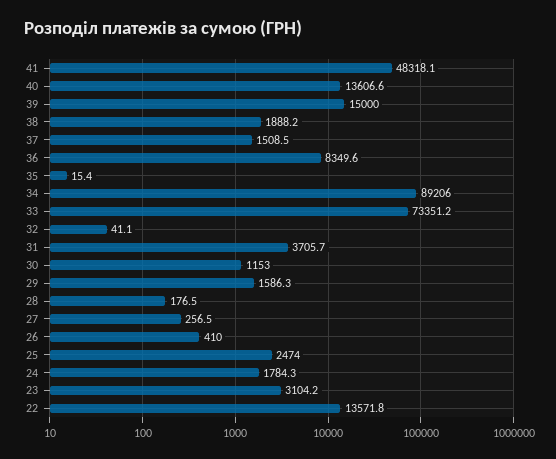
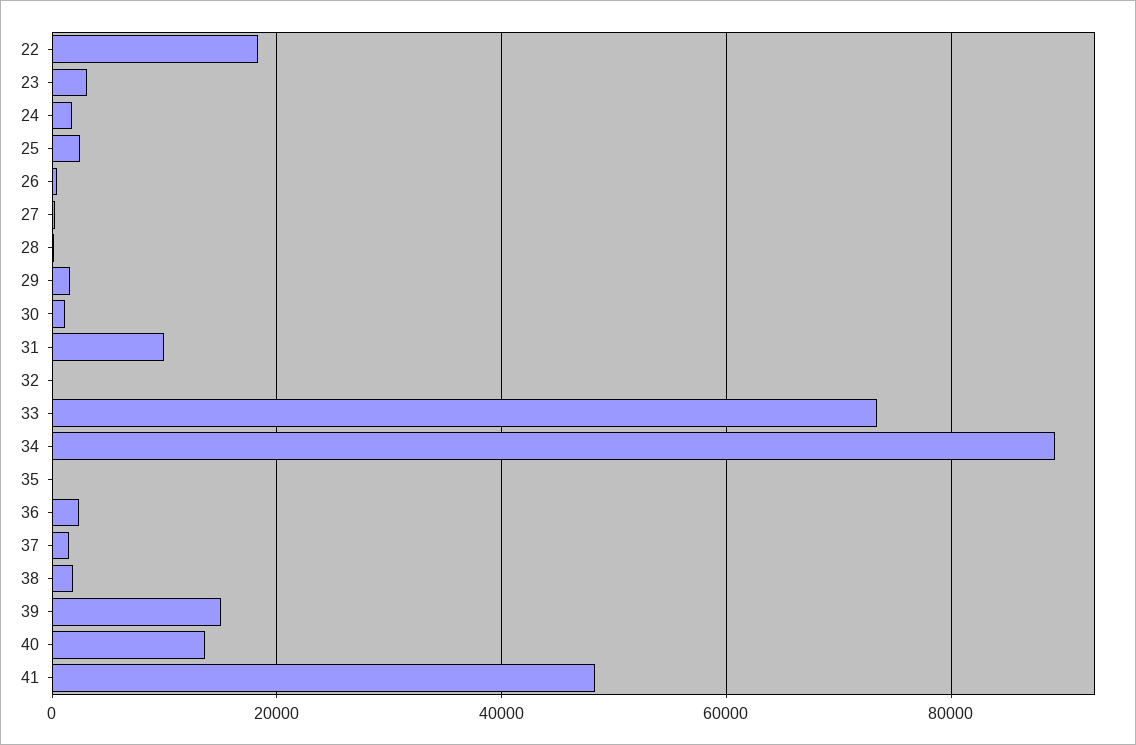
  {
    "41": 48318.1,
    "40": 13606.6,
    "39": 15000,
    "38": 1888.2,
    "37": 1508.5,
-   "36": 8349.6,
+   "36": 2000,
    "35": 15.4,
    "34": 89206,
    "33": 73351.2,
    "32": 41.1,
-   "31": 3705.7,
+   "31": 10000,
    "30": 1153,
    "29": 1586.3,
    "28": 176.5,
    "27": 256.5,
    "26": 410,
    "25": 2474,
    "24": 1784.3,
    "23": 3104.2,
-   "22": 13571.8
+   "22": 18000
  }

